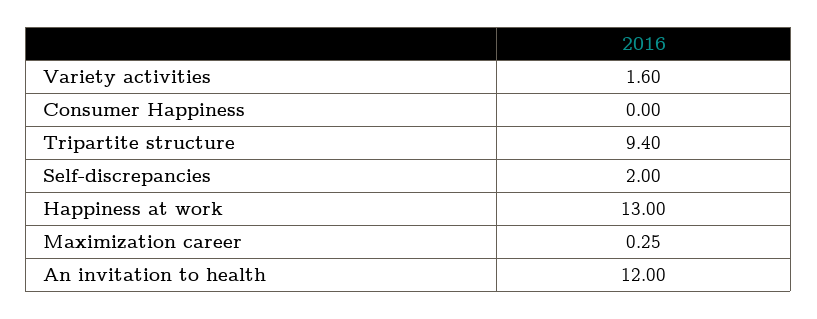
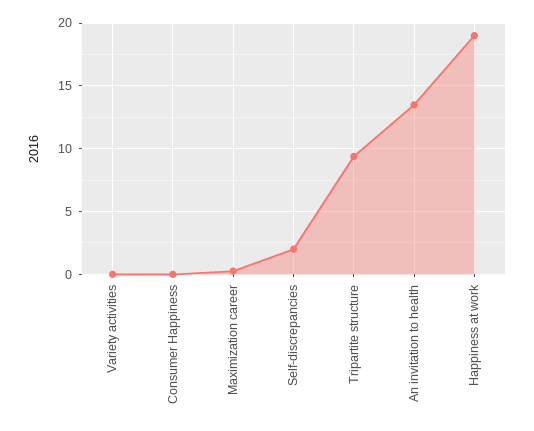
  {
-   "Variety activities": 1.6,
+   "Variety activities": 0,
    "Consumer Happiness": 0,
    "Tripartite structure": 9.4,
    "Self-discrepancies": 2,
-   "Happiness at work": 13,
+   "Happiness at work": 19,
    "Maximization career": 0.25,
-   "An invitation to health": 12
+   "An invitation to health": 13.5
  }

